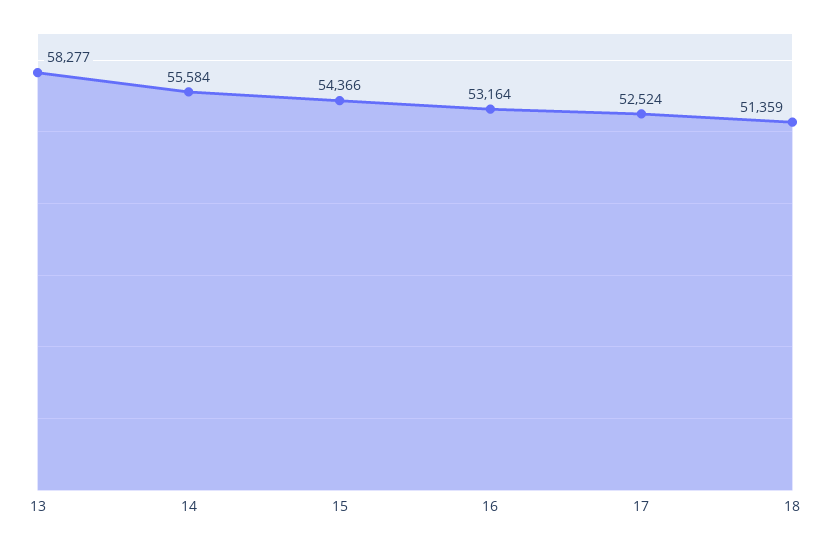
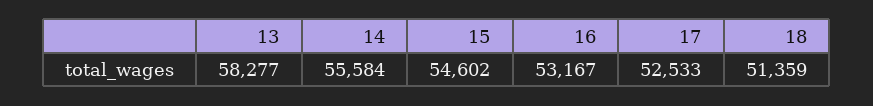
  {
    "13": 58277,
    "14": 55584,
-   "15": 54366,
+   "15": 54602,
-   "16": 53164,
+   "16": 53167,
-   "17": 52524,
+   "17": 52533,
    "18": 51359
  }

